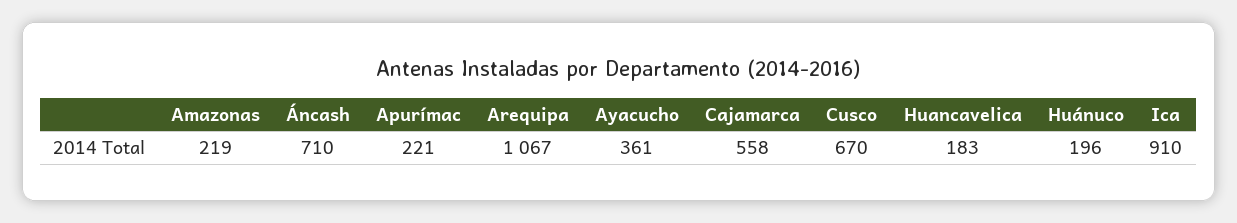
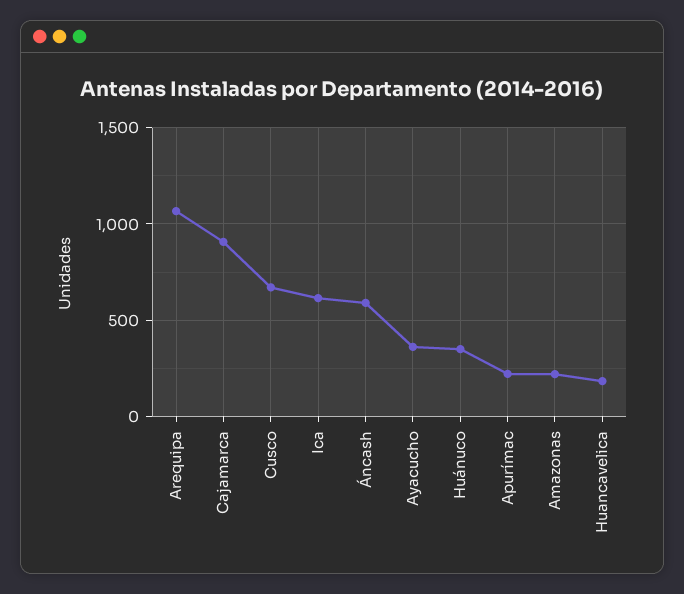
  {
    "Amazonas": 219,
-   "Áncash": 710,
+   "Áncash": 600,
    "Apurímac": 221,
    "Arequipa": 1067,
    "Ayacucho": 361,
-   "Cajamarca": 558,
+   "Cajamarca": 900,
    "Cusco": 670,
    "Huancavelica": 183,
-   "Huánuco": 196,
+   "Huánuco": 350,
-   "Ica": 910
+   "Ica": 600
  }

